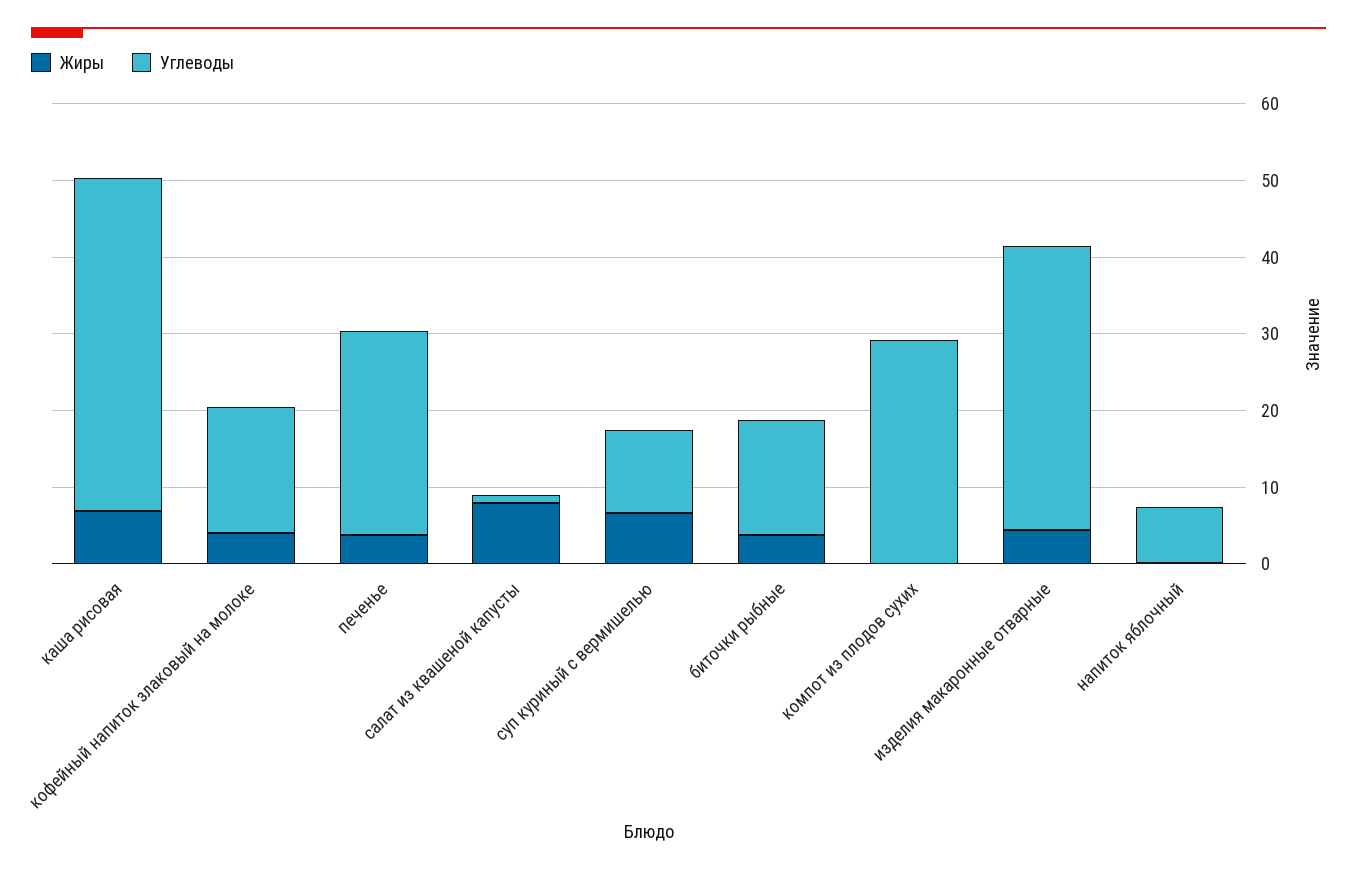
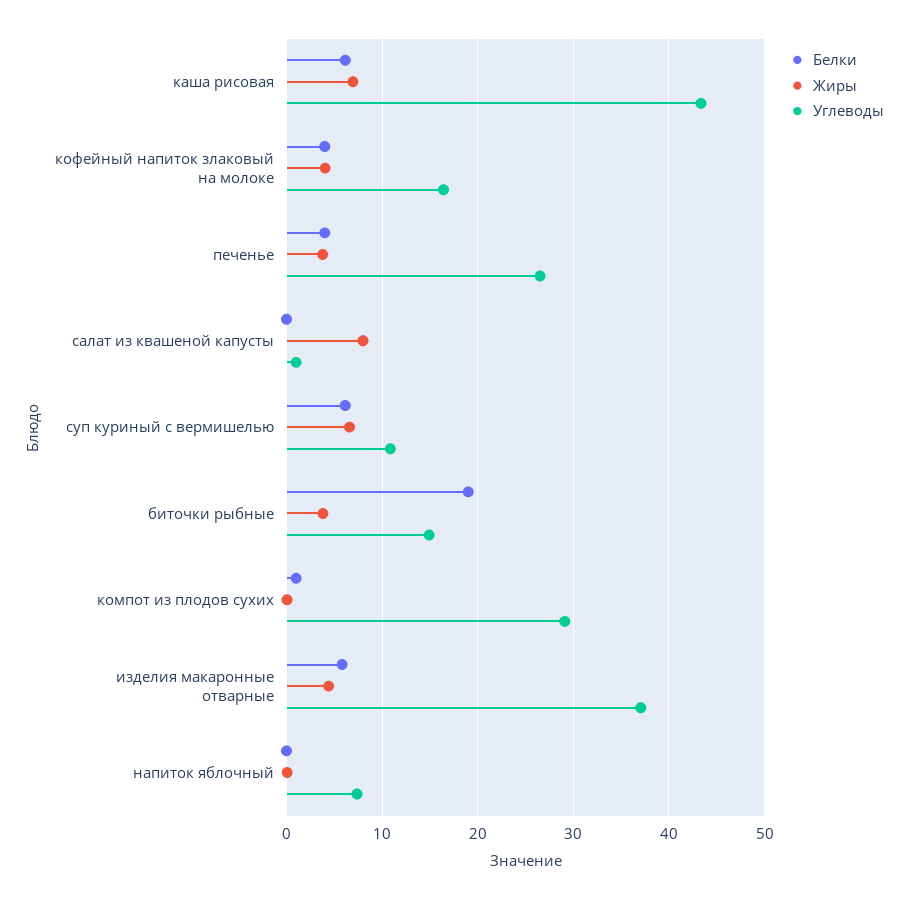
  {
    "Жиры": {
      "каша рисовая": 7,
      "кофейный напиток злаковый на молоке": 4,
      "печенье": 4,
      "салат из квашеной капусты": 8,
      "суп куриный с вермишелью": 7,
      "биточки рыбные": 4,
      "компот из плодов сухих": 0,
      "изделия макаронные отварные": 4,
      "напиток яблочный": 0
    },
    "Углеводы": {
      "каша рисовая": 43,
      "кофейный напиток злаковый на молоке": 16,
      "печенье": 27,
      "салат из квашеной капусты": 1,
      "суп куриный с вермишелью": 11,
      "биточки рыбные": 15,
      "компот из плодов сухих": 29,
      "изделия макаронные отварные": 37,
      "напиток яблочный": 7
-   }
+   },
+   "Белки": {
+     "каша рисовая": 6,
+     "кофейный напиток злаковый на молоке": 4,
+     "печенье": 4,
+     "салат из квашеной капусты": 0,
+     "суп куриный с вермишелью": 6,
+     "биточки рыбные": 19,
+     "компот из плодов сухих": 1,
+     "изделия макаронные отварные": 6,
+     "напиток яблочный": 0
+   }
  }

